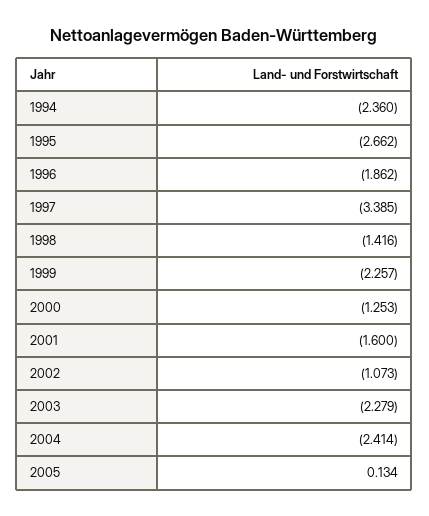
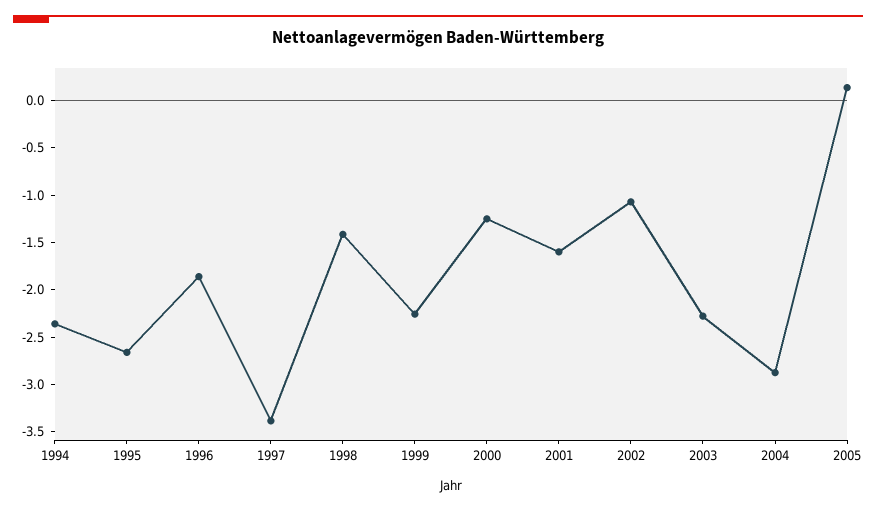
  {
    "1994": -2.36,
    "1995": -2.662,
    "1996": -1.862,
    "1997": -3.385,
    "1998": -1.416,
    "1999": -2.257,
    "2000": -1.253,
    "2001": -1.6,
    "2002": -1.073,
    "2003": -2.279,
-   "2004": -2.414,
+   "2004": -2.9,
    "2005": 0.134
  }

